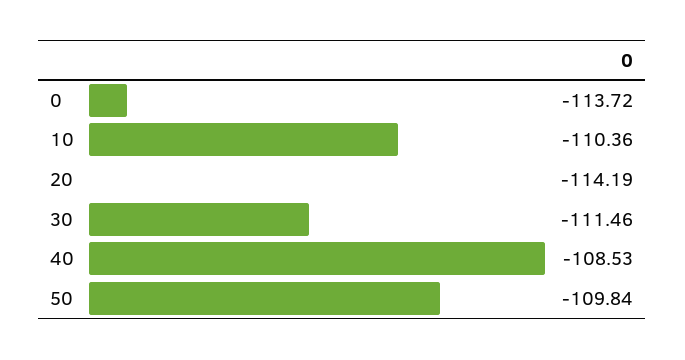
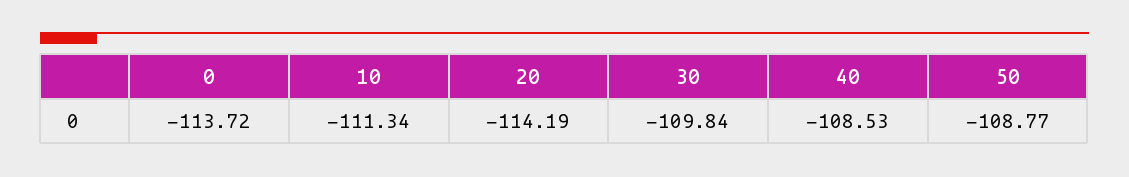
  {
    "0": -113.72,
-   "10": -110.36,
+   "10": -111.34,
    "20": -114.19,
-   "30": -111.46,
+   "30": -109.84,
    "40": -108.53,
-   "50": -109.84
+   "50": -108.77
  }

